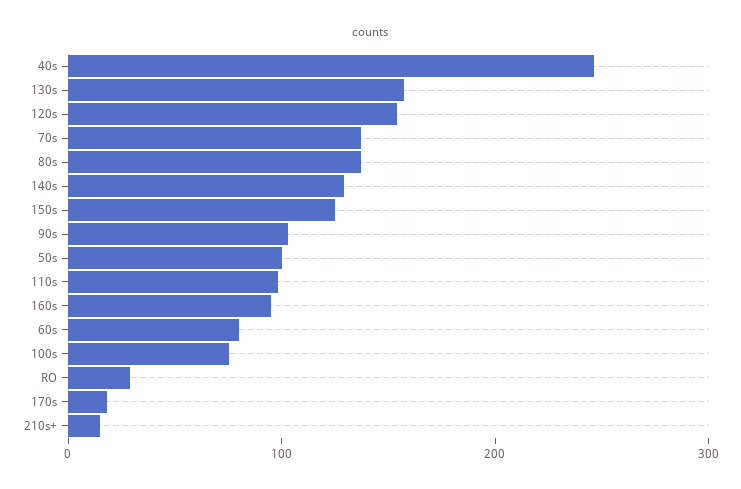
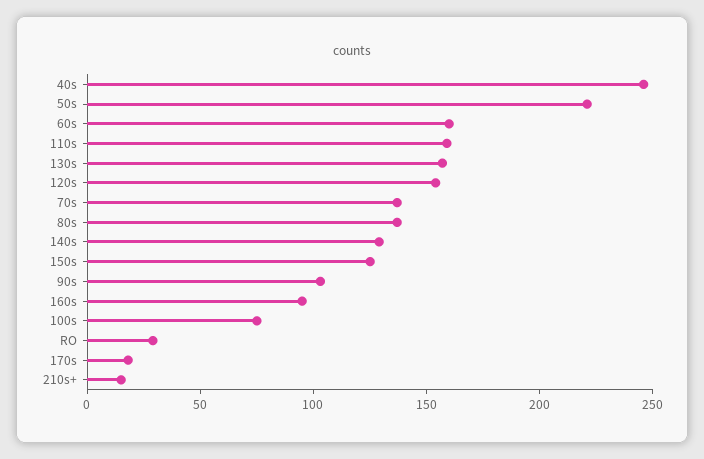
  {
    "40s": 250,
    "130s": 160,
    "120s": 150,
    "70s": 140,
    "80s": 140,
    "140s": 130,
    "150s": 130,
    "90s": 100,
-   "50s": 100,
+   "50s": 220,
-   "110s": 100,
+   "110s": 160,
    "160s": 100,
-   "60s": 80,
+   "60s": 160,
    "100s": 80,
    "RO": 30,
    "170s": 20,
    "210s+": 20
  }

